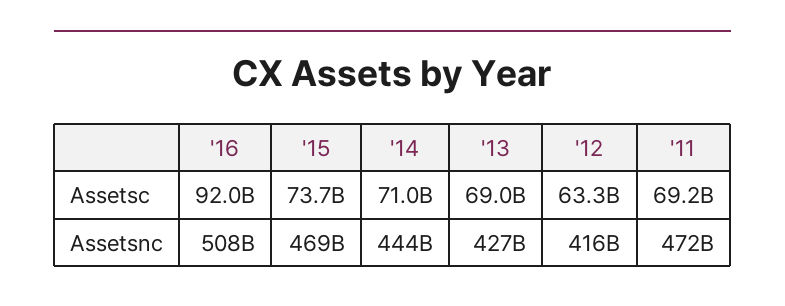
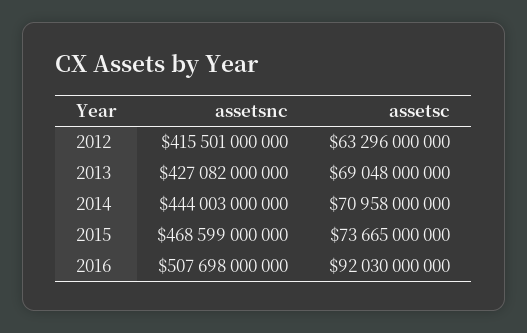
  {
    "'16": {
      "Assetsc": 92030000000,
      "Assetsnc": 507698000000
    },
    "'15": {
      "Assetsc": 73665000000,
      "Assetsnc": 468599000000
    },
    "'14": {
      "Assetsc": 70958000000,
      "Assetsnc": 444003000000
    },
    "'13": {
      "Assetsc": 69048000000,
      "Assetsnc": 427082000000
    },
    "'12": {
      "Assetsc": 63296000000,
      "Assetsnc": 415501000000
-   },
+   }
-   "'11": {
-     "Assetsc": 69200000000,
-     "Assetsnc": 472000000000
-   }
  }

